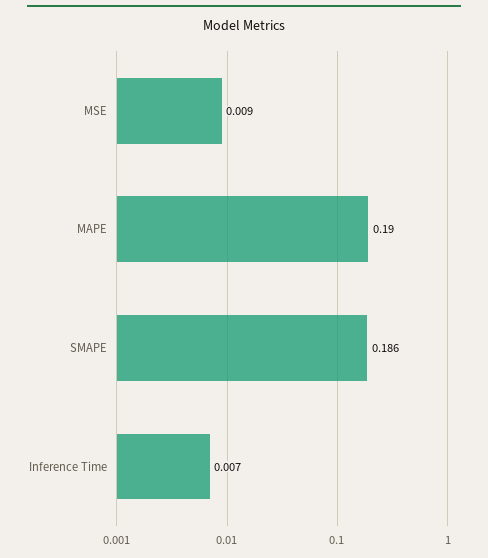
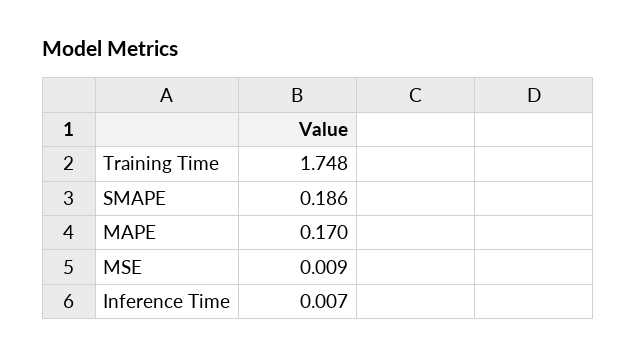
  {
    "MSE": 0.009,
-   "MAPE": 0.19,
+   "MAPE": 0.17,
    "SMAPE": 0.186,
-   "Inference Time": 0.007
+   "Inference Time": 0.007,
+   "Training Time": 1.748
  }

